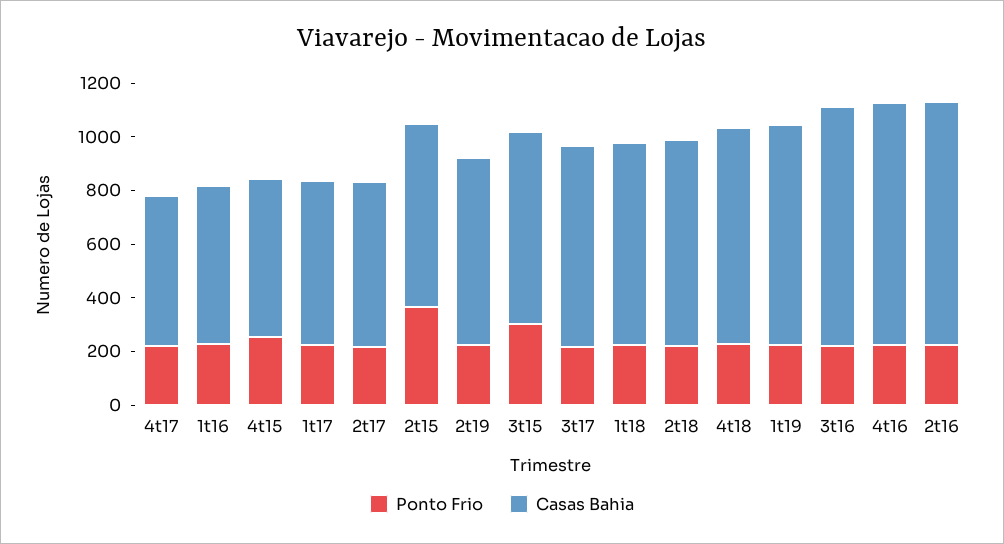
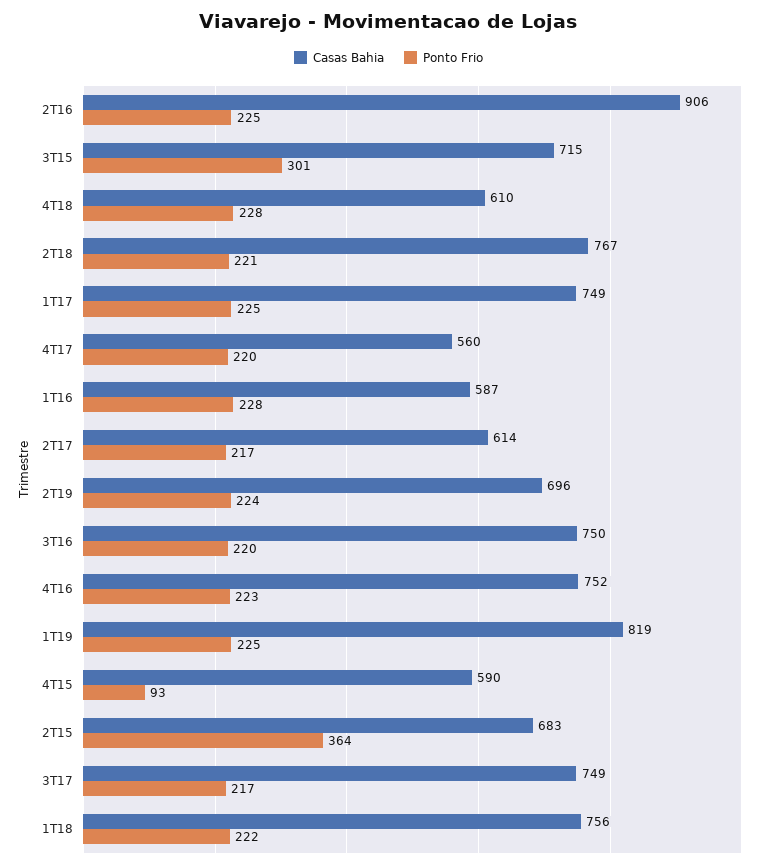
  {
    "Ponto Frio": {
      "4t17": 220,
      "1t16": 228,
-     "4t15": 250,
+     "4t15": 93,
      "1t17": 225,
      "2t17": 217,
      "2t15": 364,
      "2t19": 224,
      "3t15": 301,
      "3t17": 217,
      "1t18": 222,
      "2t18": 221,
      "4t18": 228,
      "1t19": 225,
      "3t16": 220,
      "4t16": 223,
      "2t16": 225
    },
    "Casas Bahia": {
      "4t17": 560,
      "1t16": 587,
      "4t15": 590,
-     "1t17": 600,
+     "1t17": 749,
      "2t17": 614,
      "2t15": 683,
      "2t19": 696,
      "3t15": 715,
      "3t17": 749,
      "1t18": 756,
      "2t18": 767,
-     "4t18": 800,
+     "4t18": 610,
      "1t19": 819,
-     "3t16": 900,
+     "3t16": 750,
-     "4t16": 900,
+     "4t16": 752,
      "2t16": 906
    }
  }

